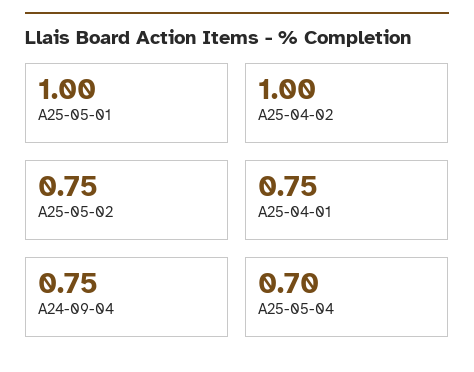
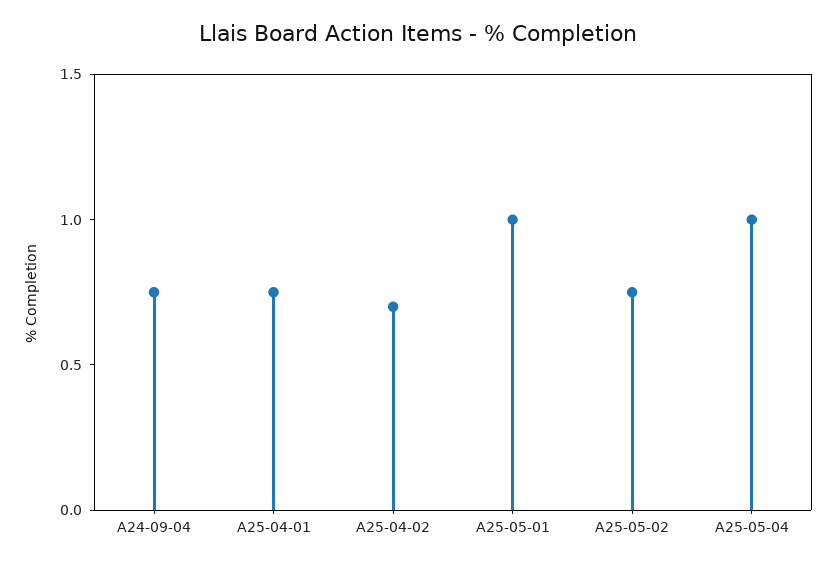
  {
    "A25-05-01": 1,
-   "A25-04-02": 1,
+   "A25-04-02": 0.7,
    "A25-05-02": 0.75,
    "A25-04-01": 0.75,
    "A24-09-04": 0.75,
-   "A25-05-04": 0.7
+   "A25-05-04": 1
  }

